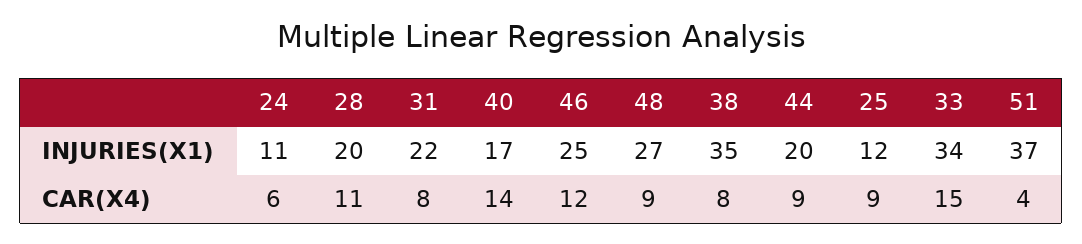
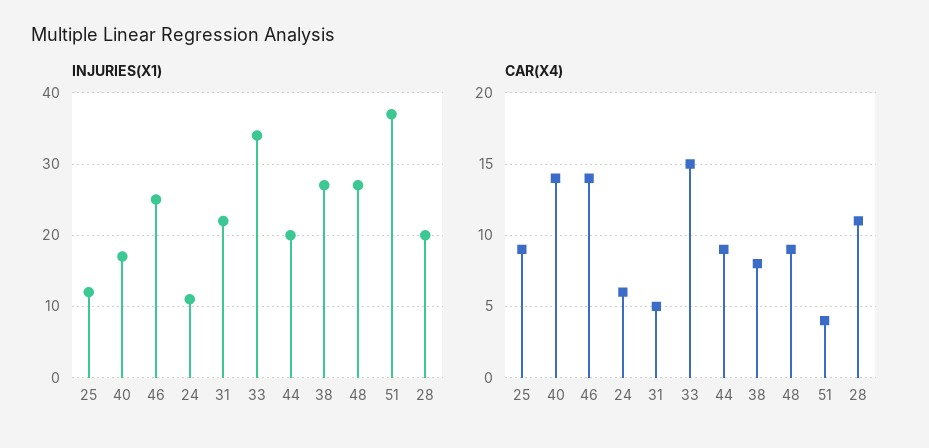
  {
    "INJURIES(X1)": {
      "24": 11,
      "28": 20,
      "31": 22,
      "40": 17,
      "46": 25,
      "48": 27,
-     "38": 35,
+     "38": 27,
      "44": 20,
      "25": 12,
      "33": 34,
      "51": 37
    },
    "CAR(X4)": {
      "24": 6,
      "28": 11,
-     "31": 8,
+     "31": 5,
      "40": 14,
-     "46": 12,
+     "46": 14,
      "48": 9,
      "38": 8,
      "44": 9,
      "25": 9,
      "33": 15,
      "51": 4
    }
  }

